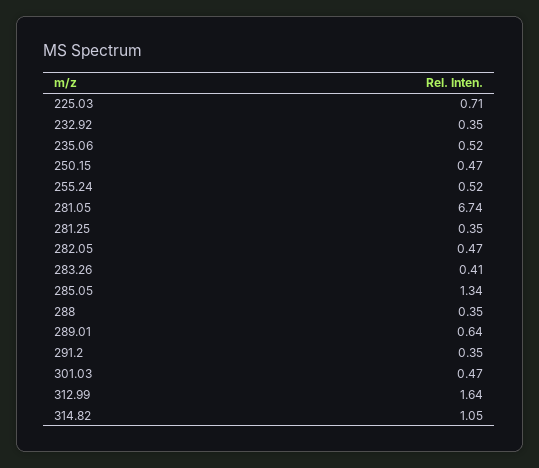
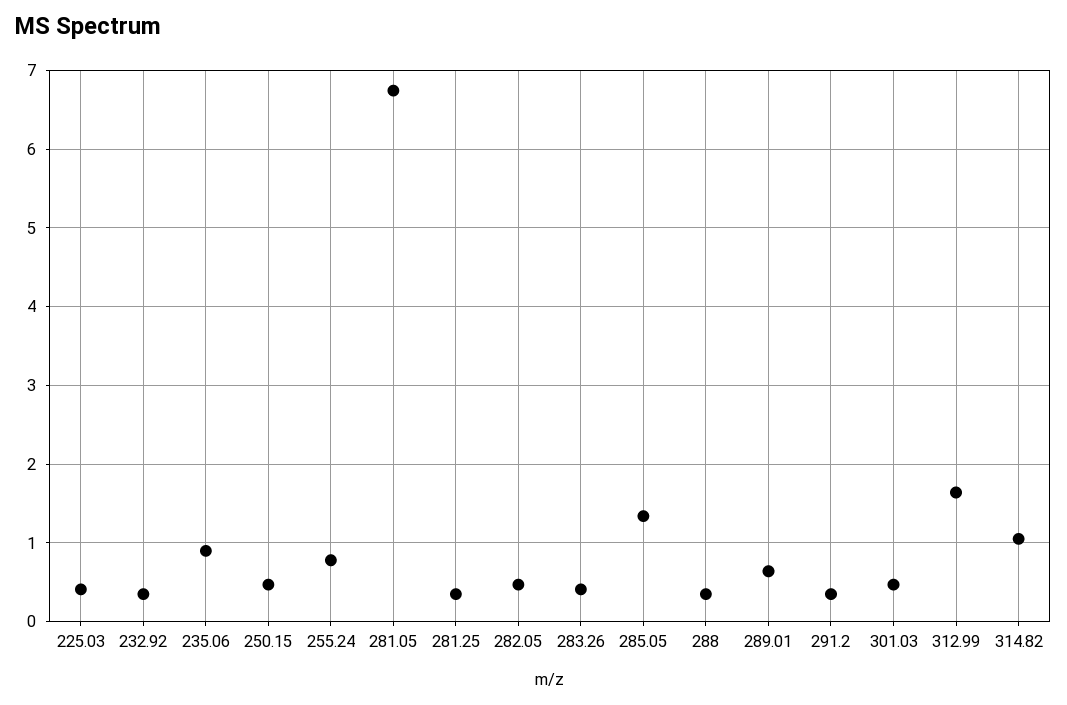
  {
-   "225.03": 0.71,
+   "225.03": 0.4,
    "232.92": 0.35,
-   "235.06": 0.52,
+   "235.06": 0.9,
    "250.15": 0.47,
-   "255.24": 0.52,
+   "255.24": 0.8,
    "281.05": 6.74,
    "281.25": 0.35,
    "282.05": 0.47,
    "283.26": 0.41,
    "285.05": 1.34,
    "288": 0.35,
    "289.01": 0.64,
    "291.2": 0.35,
    "301.03": 0.47,
    "312.99": 1.64,
    "314.82": 1.05
  }

